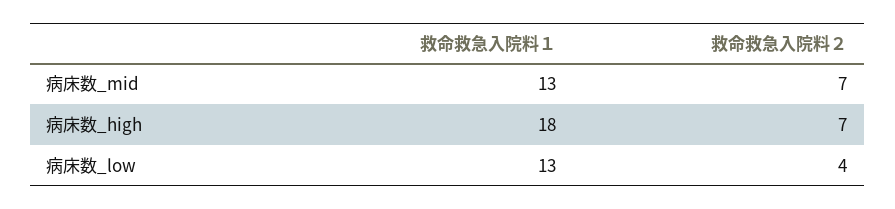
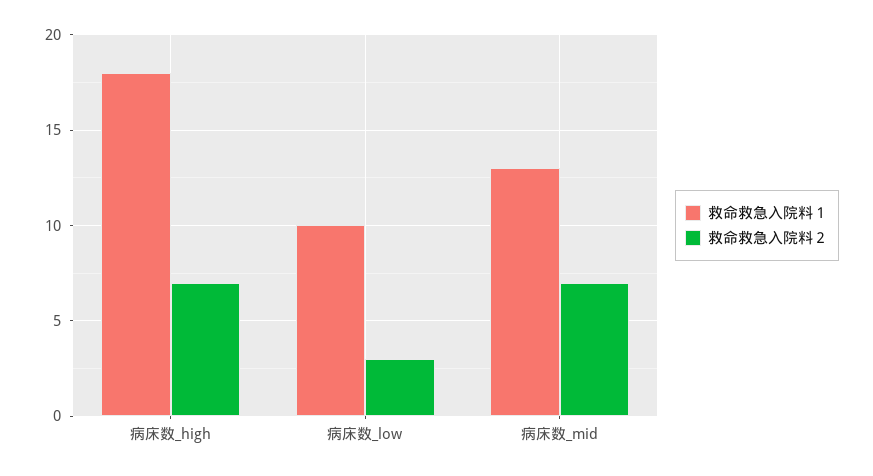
  {
    "救命救急入院料１": {
      "病床数_mid": 13,
      "病床数_high": 18,
-     "病床数_low": 13
+     "病床数_low": 10
    },
    "救命救急入院料２": {
      "病床数_mid": 7,
      "病床数_high": 7,
-     "病床数_low": 4
+     "病床数_low": 3
    }
  }

